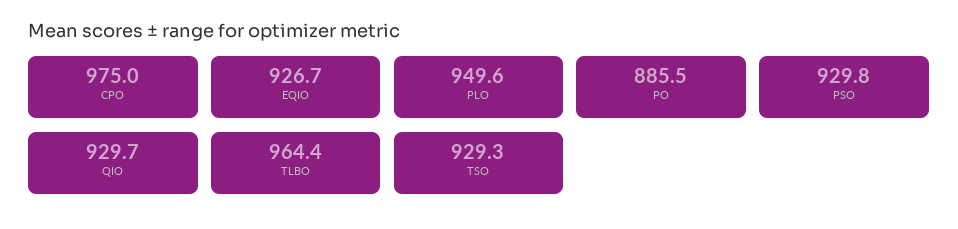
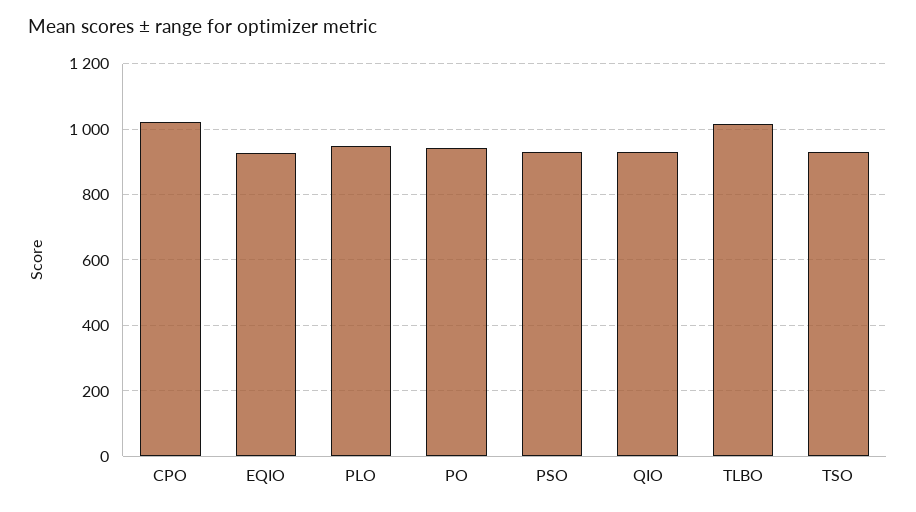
  {
-   "CPO": 975,
+   "CPO": 1020,
    "EQIO": 926.7,
    "PLO": 949.6,
-   "PO": 885.5,
+   "PO": 940,
    "PSO": 929.8,
    "QIO": 929.7,
-   "TLBO": 964.4,
+   "TLBO": 1020,
    "TSO": 929.3
  }

